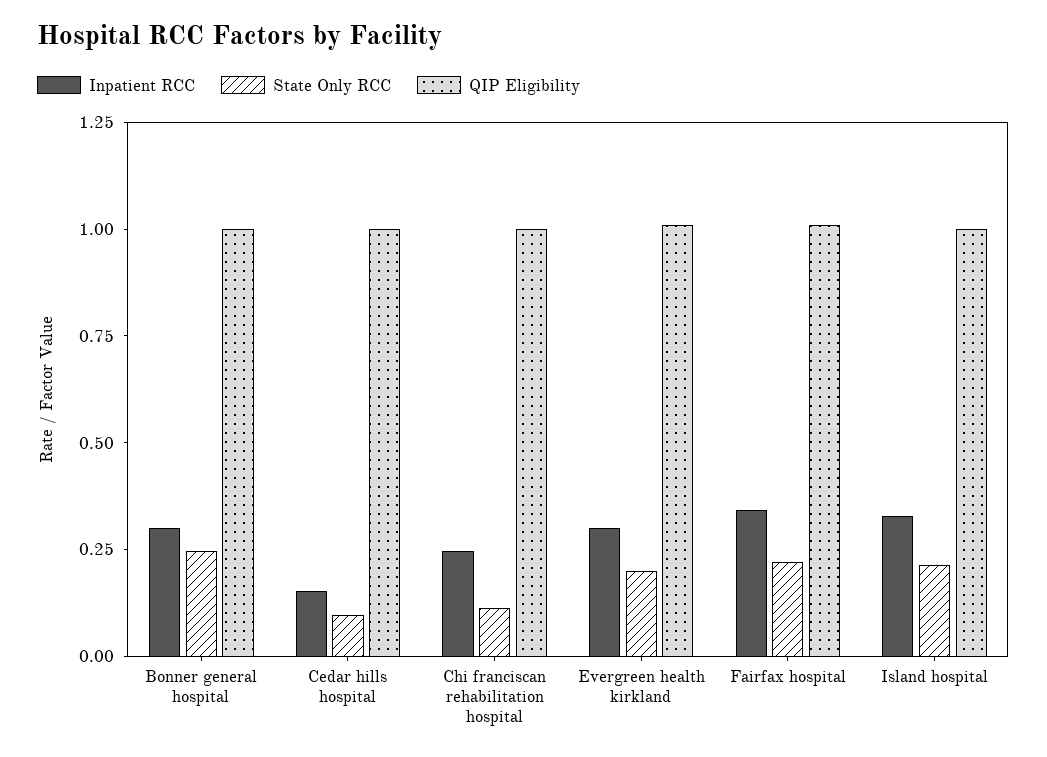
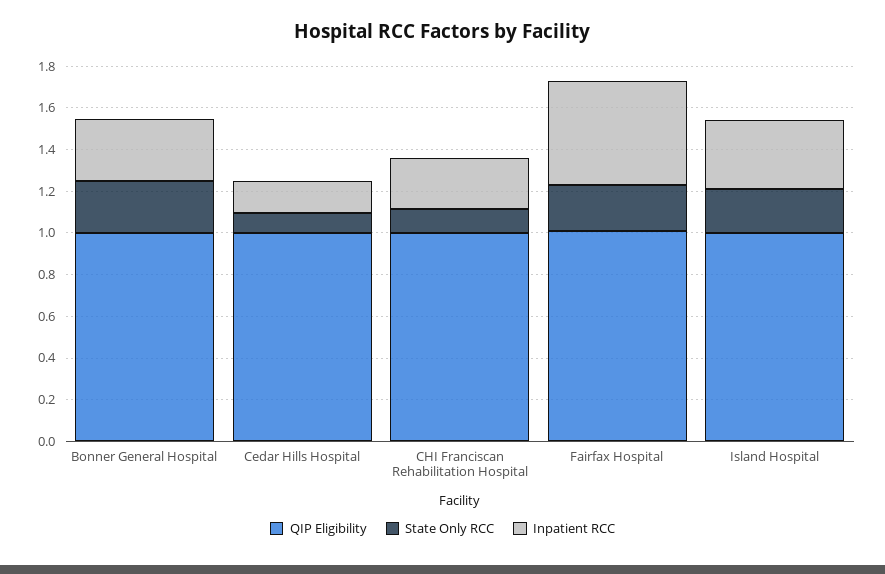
  {
    "Inpatient RCC": {
      "Bonner general hospital": 0.3,
      "Cedar hills hospital": 0.15,
      "Chi franciscan rehabilitation hospital": 0.25,
-     "Evergreen health kirkland": 0.3,
-     "Fairfax hospital": 0.35,
+     "Fairfax hospital": 0.5,
      "Island hospital": 0.35
    },
    "State Only RCC": {
      "Bonner general hospital": 0.25,
      "Cedar hills hospital": 0.1,
      "Chi franciscan rehabilitation hospital": 0.1,
-     "Evergreen health kirkland": 0.2,
      "Fairfax hospital": 0.2,
      "Island hospital": 0.2
    },
    "QIP Eligibility": {
      "Bonner general hospital": 1,
      "Cedar hills hospital": 1,
      "Chi franciscan rehabilitation hospital": 1,
-     "Evergreen health kirkland": 1,
      "Fairfax hospital": 1,
      "Island hospital": 1
    }
  }

